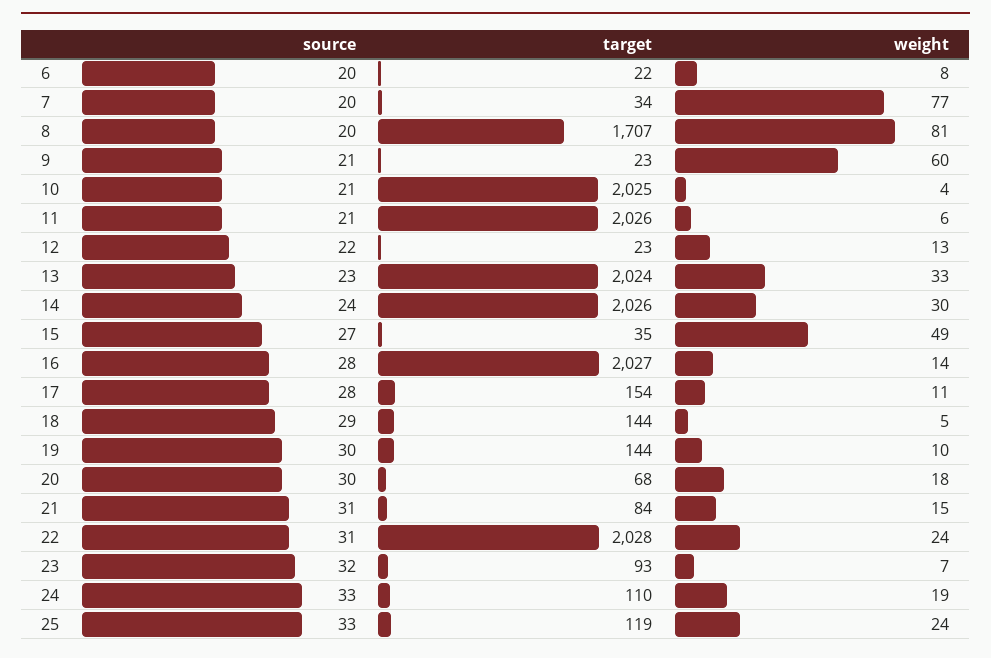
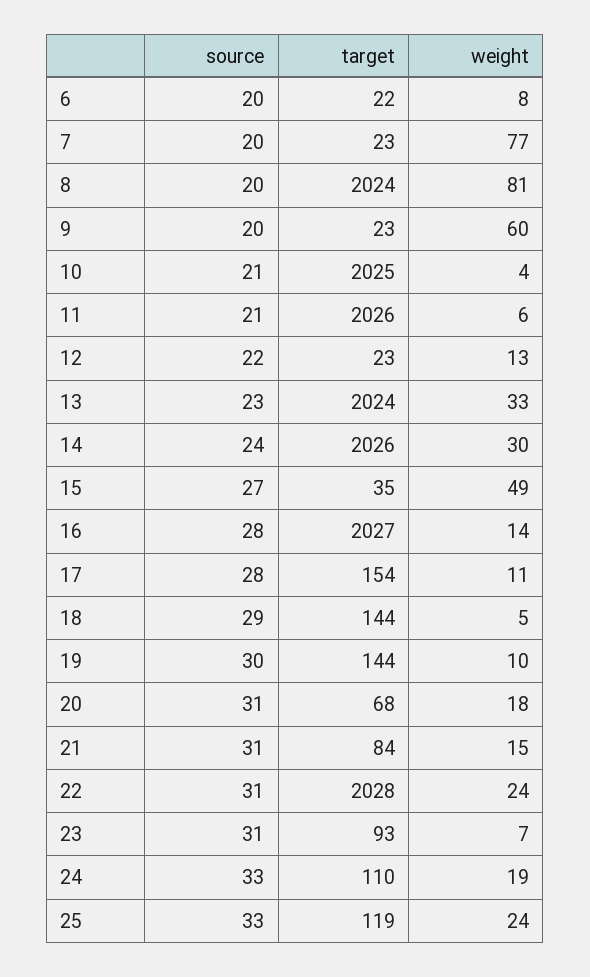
  {
    "source": {
      "6": 20,
      "7": 20,
      "8": 20,
-     "9": 21,
+     "9": 20,
      "10": 21,
      "11": 21,
      "12": 22,
      "13": 23,
      "14": 24,
      "15": 27,
      "16": 28,
      "17": 28,
      "18": 29,
      "19": 30,
-     "20": 30,
+     "20": 31,
      "21": 31,
      "22": 31,
-     "23": 32,
+     "23": 31,
      "24": 33,
      "25": 33
    },
    "target": {
      "6": 22,
-     "7": 34,
+     "7": 23,
-     "8": 1707,
+     "8": 2024,
      "9": 23,
      "10": 2025,
      "11": 2026,
      "12": 23,
      "13": 2024,
      "14": 2026,
      "15": 35,
      "16": 2027,
      "17": 154,
      "18": 144,
      "19": 144,
      "20": 68,
      "21": 84,
      "22": 2028,
      "23": 93,
      "24": 110,
      "25": 119
    },
    "weight": {
      "6": 8,
      "7": 77,
      "8": 81,
      "9": 60,
      "10": 4,
      "11": 6,
      "12": 13,
      "13": 33,
      "14": 30,
      "15": 49,
      "16": 14,
      "17": 11,
      "18": 5,
      "19": 10,
      "20": 18,
      "21": 15,
      "22": 24,
      "23": 7,
      "24": 19,
      "25": 24
    }
  }

